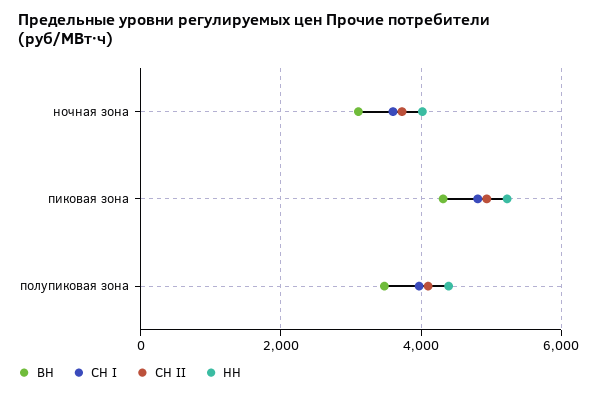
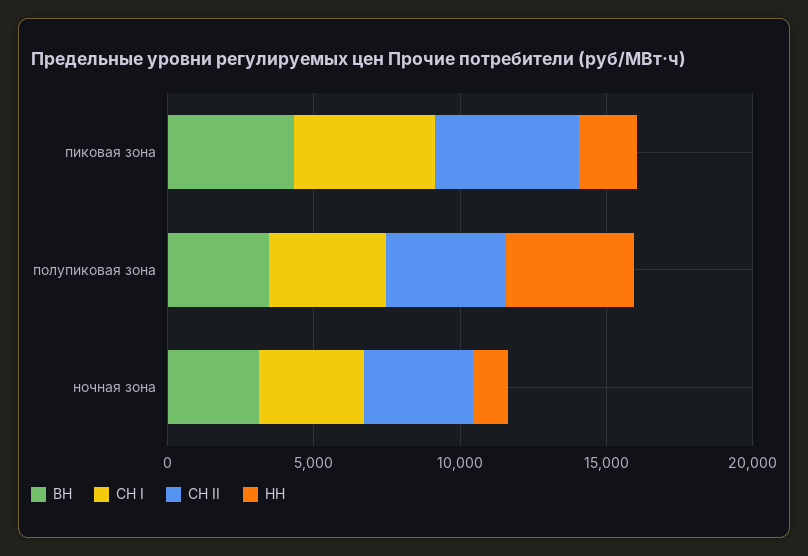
  {
    "ВН": {
      "ночная зона": 3200,
      "пиковая зона": 4400,
      "полупиковая зона": 3400
    },
    "СН I": {
      "ночная зона": 3600,
      "пиковая зона": 4800,
      "полупиковая зона": 4000
    },
    "СН II": {
      "ночная зона": 3800,
      "пиковая зона": 5000,
      "полупиковая зона": 4200
    },
    "НН": {
-     "ночная зона": 4000,
+     "ночная зона": 1000,
-     "пиковая зона": 5200,
+     "пиковая зона": 2000,
      "полупиковая зона": 4400
    }
  }

